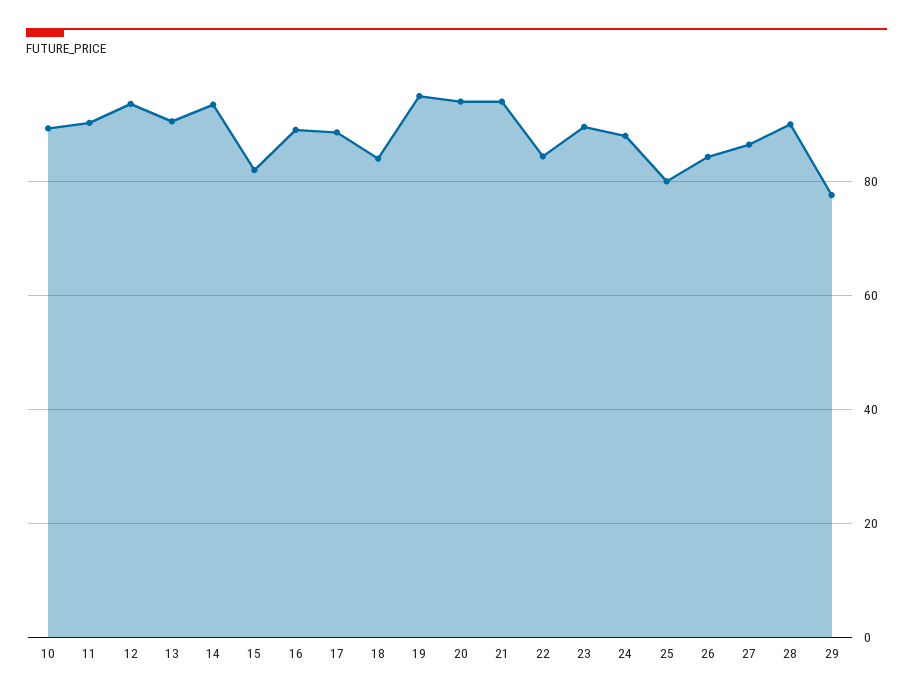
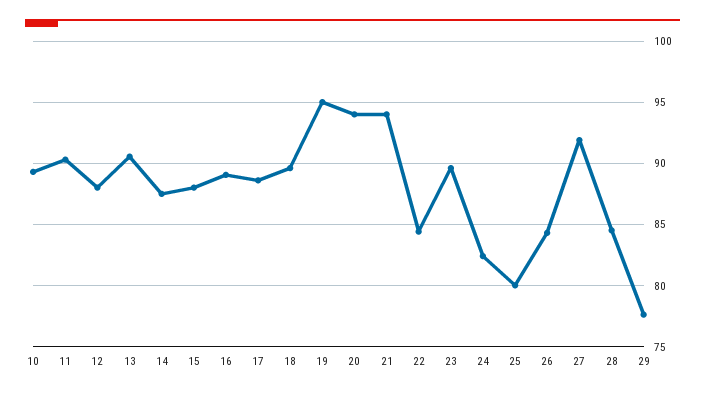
  {
    "10": 89.5,
    "11": 90.5,
-   "12": 94,
+   "12": 88,
    "13": 90.5,
-   "14": 94,
+   "14": 87.5,
-   "15": 82,
+   "15": 88,
    "16": 89,
    "17": 88.5,
-   "18": 84,
+   "18": 89.5,
    "19": 95,
    "20": 94,
    "21": 94,
    "22": 84.5,
    "23": 89.5,
-   "24": 88,
+   "24": 82.5,
    "25": 80,
    "26": 84.5,
-   "27": 86,
+   "27": 92,
-   "28": 90,
+   "28": 84.5,
    "29": 77.5
  }

